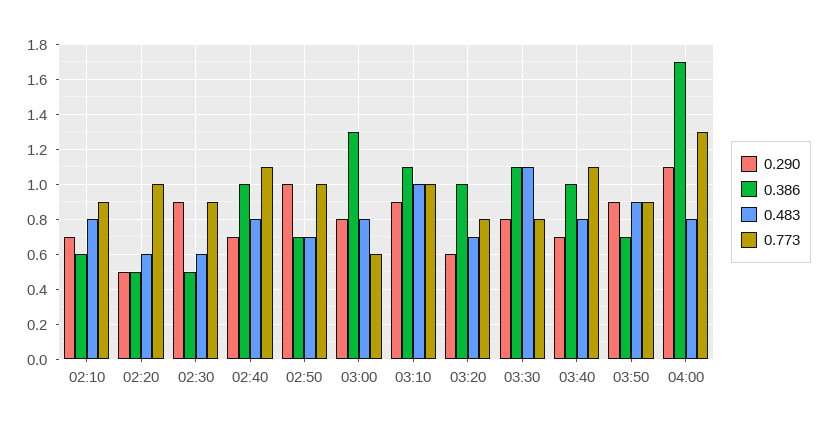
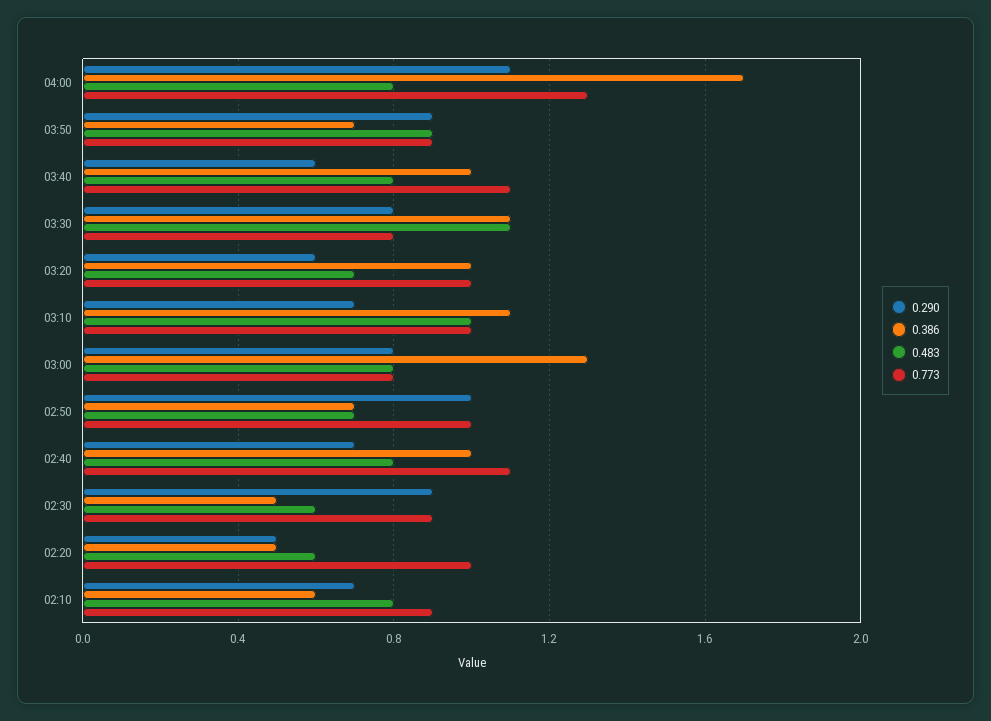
  {
    "0.290": {
      "02:10": 0.7,
      "02:20": 0.5,
      "02:30": 0.9,
      "02:40": 0.7,
      "02:50": 1,
      "03:00": 0.8,
-     "03:10": 0.9,
+     "03:10": 0.7,
      "03:20": 0.6,
      "03:30": 0.8,
-     "03:40": 0.7,
+     "03:40": 0.6,
      "03:50": 0.9,
      "04:00": 1.1
    },
    "0.386": {
      "02:10": 0.6,
      "02:20": 0.5,
      "02:30": 0.5,
      "02:40": 1,
      "02:50": 0.7,
      "03:00": 1.3,
      "03:10": 1.1,
      "03:20": 1,
      "03:30": 1.1,
      "03:40": 1,
      "03:50": 0.7,
      "04:00": 1.7
    },
    "0.483": {
      "02:10": 0.8,
      "02:20": 0.6,
      "02:30": 0.6,
      "02:40": 0.8,
      "02:50": 0.7,
      "03:00": 0.8,
      "03:10": 1,
      "03:20": 0.7,
      "03:30": 1.1,
      "03:40": 0.8,
      "03:50": 0.9,
      "04:00": 0.8
    },
    "0.773": {
      "02:10": 0.9,
      "02:20": 1,
      "02:30": 0.9,
      "02:40": 1.1,
      "02:50": 1,
-     "03:00": 0.6,
+     "03:00": 0.8,
      "03:10": 1,
-     "03:20": 0.8,
+     "03:20": 1,
      "03:30": 0.8,
      "03:40": 1.1,
      "03:50": 0.9,
      "04:00": 1.3
    }
  }

